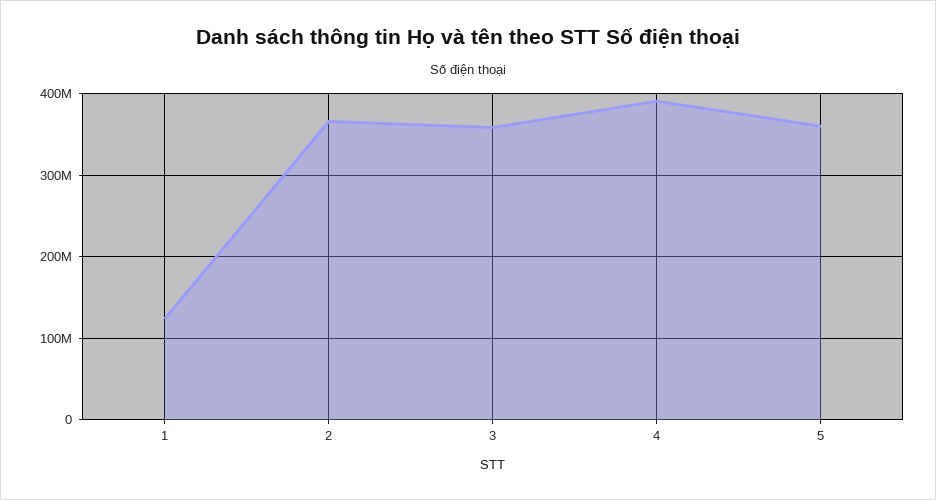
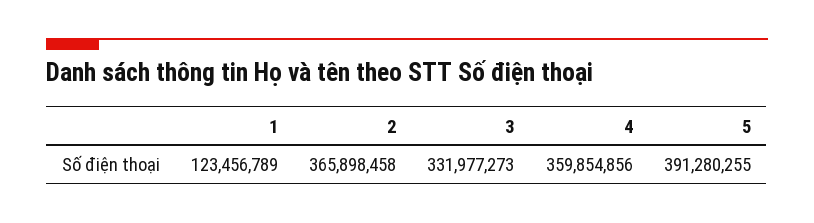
  {
    "1": 123456789,
    "2": 365898458,
-   "3": 360000000,
+   "3": 331977273,
-   "4": 390000000,
+   "4": 359854856,
-   "5": 360000000
+   "5": 391280255
  }

